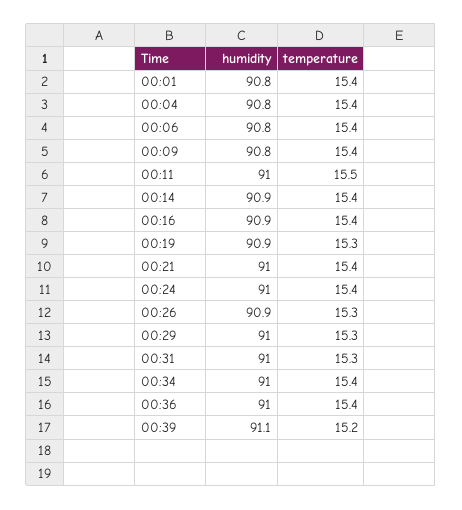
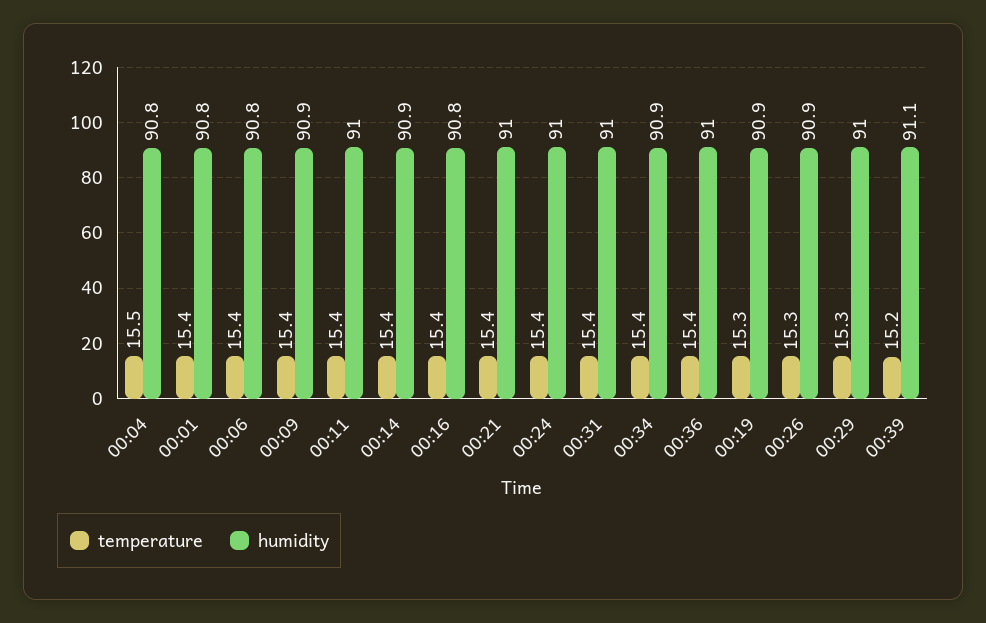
  {
    "humidity": {
      "00:01": 90.8,
      "00:04": 90.8,
      "00:06": 90.8,
-     "00:09": 90.8,
+     "00:09": 90.9,
      "00:11": 91,
      "00:14": 90.9,
-     "00:16": 90.9,
+     "00:16": 90.8,
      "00:19": 90.9,
      "00:21": 91,
      "00:24": 91,
      "00:26": 90.9,
      "00:29": 91,
      "00:31": 91,
-     "00:34": 91,
+     "00:34": 90.9,
      "00:36": 91,
      "00:39": 91.1
    },
    "temperature": {
      "00:01": 15.4,
-     "00:04": 15.4,
+     "00:04": 15.5,
      "00:06": 15.4,
      "00:09": 15.4,
-     "00:11": 15.5,
+     "00:11": 15.4,
      "00:14": 15.4,
      "00:16": 15.4,
      "00:19": 15.3,
      "00:21": 15.4,
      "00:24": 15.4,
      "00:26": 15.3,
      "00:29": 15.3,
-     "00:31": 15.3,
+     "00:31": 15.4,
      "00:34": 15.4,
      "00:36": 15.4,
      "00:39": 15.2
    }
  }

